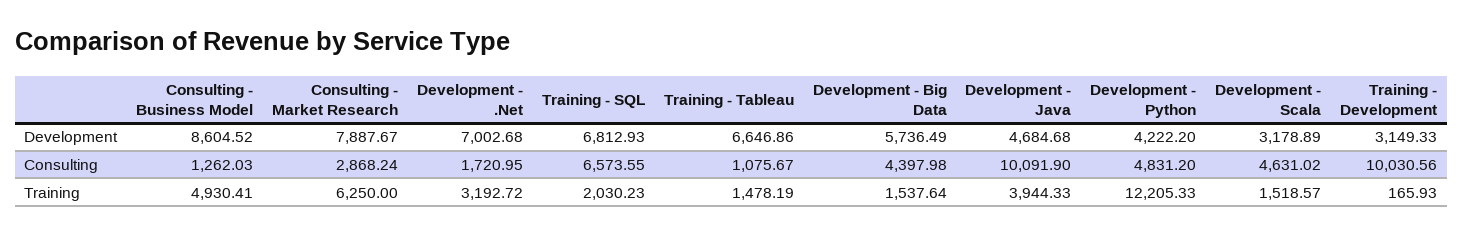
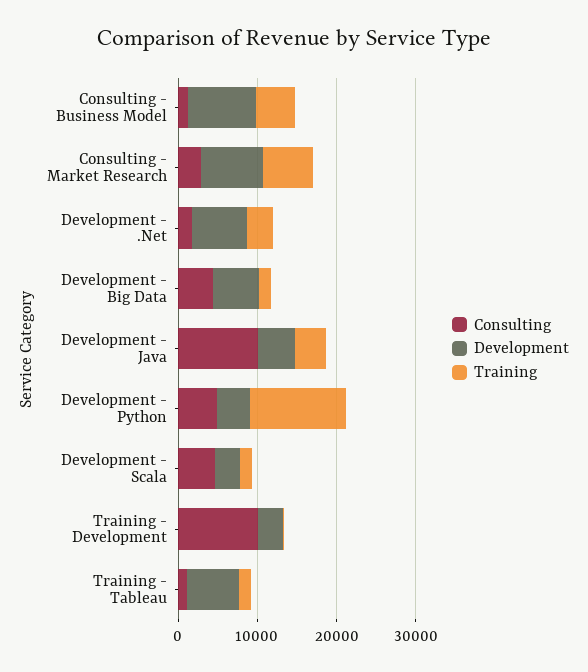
  {
    "Development": {
      "Consulting - Business Model": 8604.52,
      "Consulting - Market Research": 7887.67,
      "Development - .Net": 7002.68,
-     "Training - SQL": 6812.93,
      "Training - Tableau": 6646.86,
      "Development - Big Data": 5736.49,
      "Development - Java": 4684.68,
      "Development - Python": 4222.2,
      "Development - Scala": 3178.89,
      "Training - Development": 3149.33
    },
    "Consulting": {
      "Consulting - Business Model": 1262.03,
      "Consulting - Market Research": 2868.24,
      "Development - .Net": 1720.95,
-     "Training - SQL": 6573.55,
      "Training - Tableau": 1075.67,
      "Development - Big Data": 4397.98,
      "Development - Java": 10091.9,
      "Development - Python": 4831.2,
      "Development - Scala": 4631.02,
      "Training - Development": 10030.56
    },
    "Training": {
      "Consulting - Business Model": 4930.41,
      "Consulting - Market Research": 6250,
      "Development - .Net": 3192.72,
-     "Training - SQL": 2030.23,
      "Training - Tableau": 1478.19,
      "Development - Big Data": 1537.64,
      "Development - Java": 3944.33,
      "Development - Python": 12205.33,
      "Development - Scala": 1518.57,
      "Training - Development": 165.93
    }
  }

